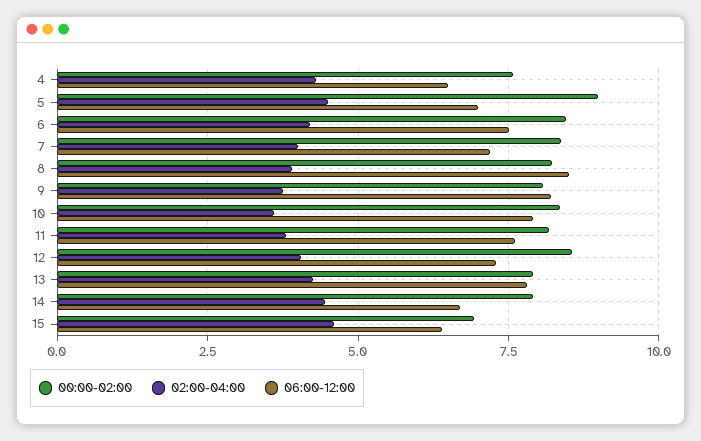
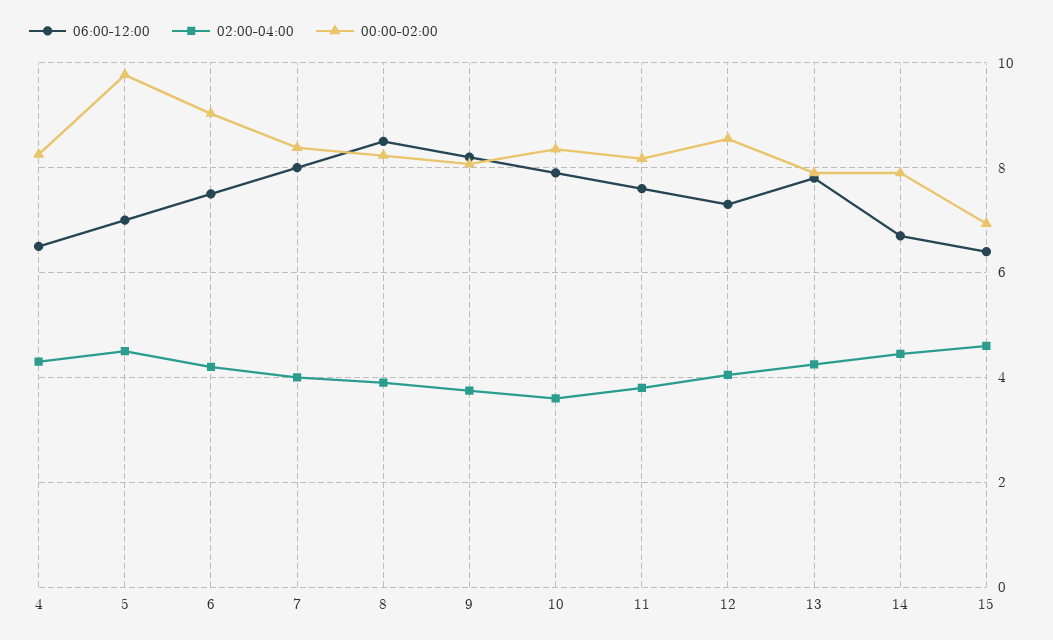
  {
    "00:00-02:00": {
-     "4": 7.5,
+     "4": 8.2,
-     "5": 9,
+     "5": 9.8,
-     "6": 8.5,
+     "6": 9,
      "7": 8.4,
      "8": 8.2,
      "9": 8,
      "10": 8.4,
      "11": 8.2,
      "12": 8.6,
      "13": 8,
      "14": 8,
      "15": 7
    },
    "02:00-04:00": {
      "4": 4.4,
      "5": 4.6,
      "6": 4.2,
      "7": 4,
      "8": 4,
      "9": 3.8,
      "10": 3.6,
      "11": 3.8,
      "12": 4,
      "13": 4.2,
      "14": 4.4,
      "15": 4.6
    },
    "06:00-12:00": {
      "4": 6.6,
      "5": 7,
      "6": 7.6,
-     "7": 7.25,
+     "7": 8,
      "8": 8.6,
      "9": 8.2,
      "10": 8,
      "11": 7.6,
      "12": 7.4,
      "13": 7.8,
      "14": 6.8,
      "15": 6.4
    }
  }

